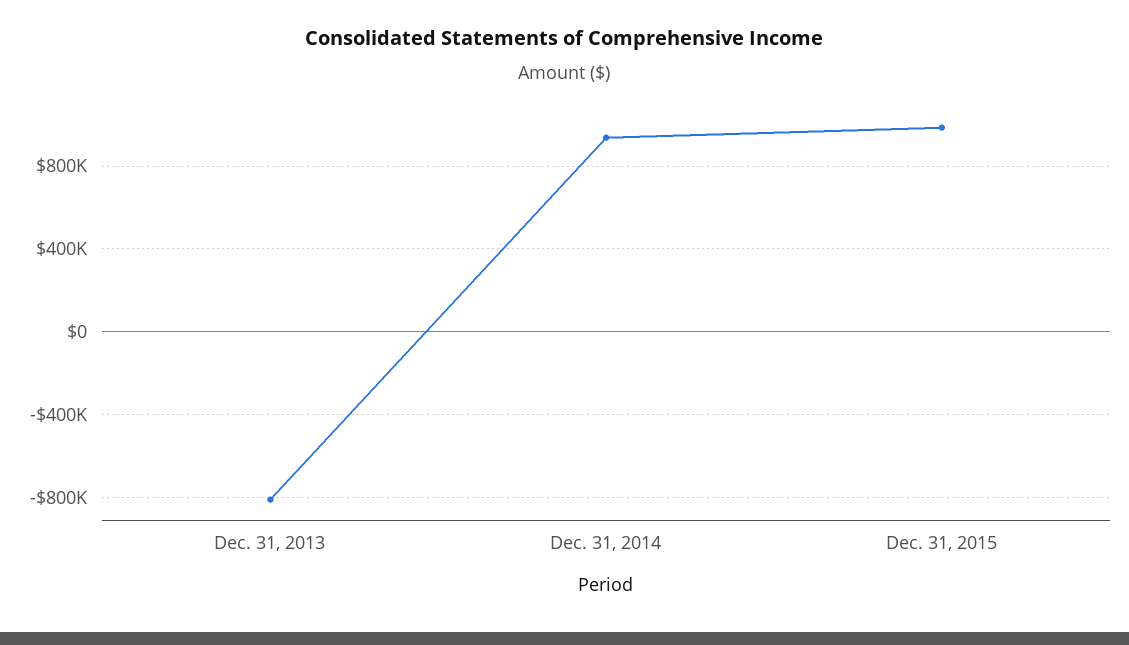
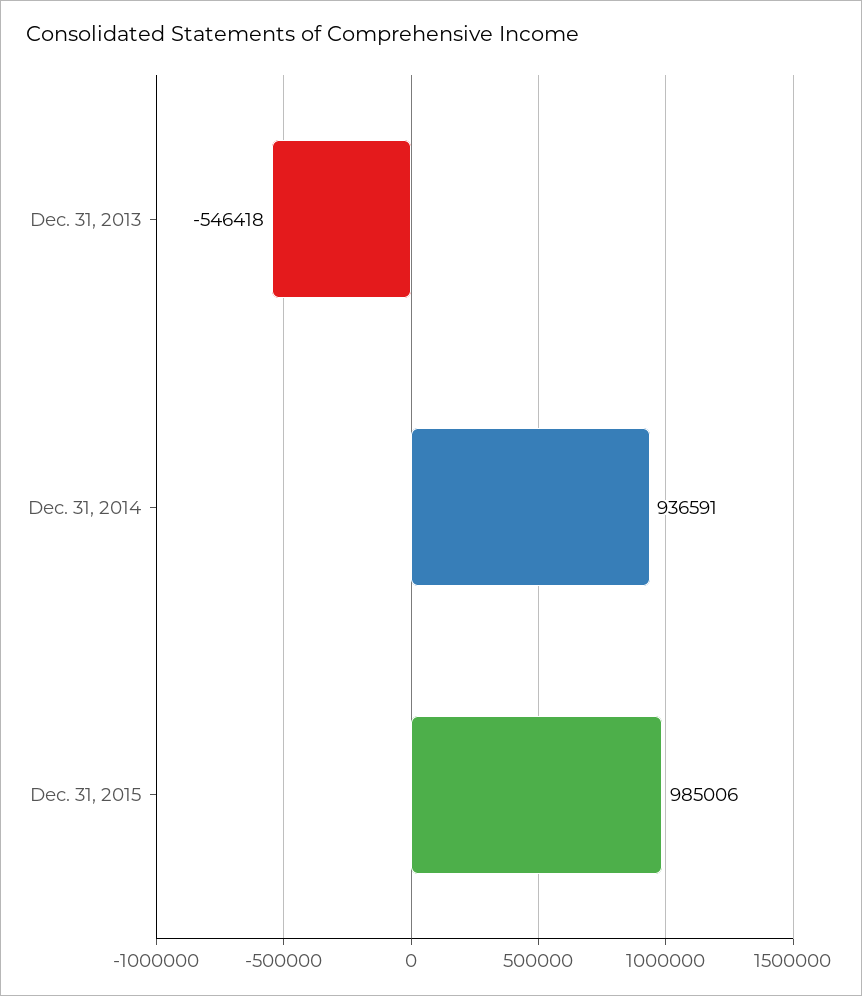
  {
-   "Dec. 31, 2013": -800000,
+   "Dec. 31, 2013": -546418,
    "Dec. 31, 2014": 936591,
    "Dec. 31, 2015": 985006
  }

